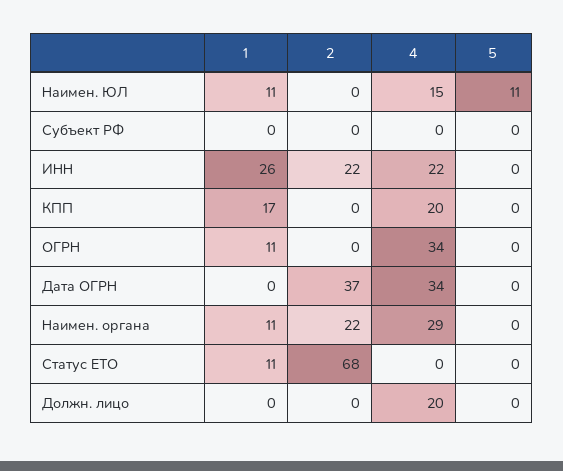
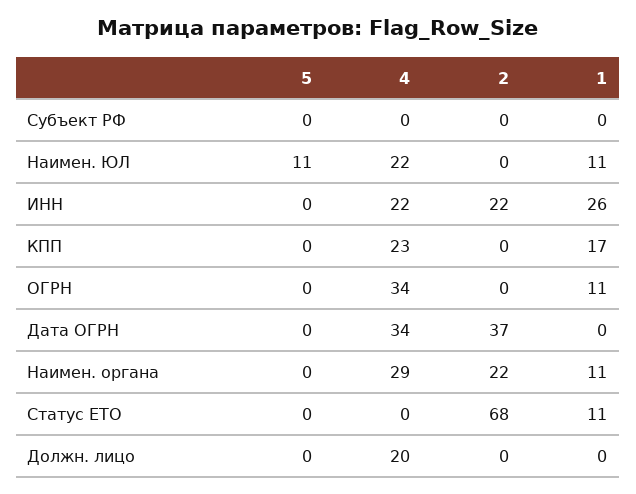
  {
    "1": {
      "Наимен. ЮЛ": 11,
      "Субъект РФ": 0,
      "ИНН": 26,
      "КПП": 17,
      "ОГРН": 11,
      "Дата ОГРН": 0,
      "Наимен. органа": 11,
      "Статус ЕТО": 11,
      "Должн. лицо": 0
    },
    "2": {
      "Наимен. ЮЛ": 0,
      "Субъект РФ": 0,
      "ИНН": 22,
      "КПП": 0,
      "ОГРН": 0,
      "Дата ОГРН": 37,
      "Наимен. органа": 22,
      "Статус ЕТО": 68,
      "Должн. лицо": 0
    },
    "4": {
-     "Наимен. ЮЛ": 15,
+     "Наимен. ЮЛ": 22,
      "Субъект РФ": 0,
      "ИНН": 22,
-     "КПП": 20,
+     "КПП": 23,
      "ОГРН": 34,
      "Дата ОГРН": 34,
      "Наимен. органа": 29,
      "Статус ЕТО": 0,
      "Должн. лицо": 20
    },
    "5": {
      "Наимен. ЮЛ": 11,
      "Субъект РФ": 0,
      "ИНН": 0,
      "КПП": 0,
      "ОГРН": 0,
      "Дата ОГРН": 0,
      "Наимен. органа": 0,
      "Статус ЕТО": 0,
      "Должн. лицо": 0
    }
  }

